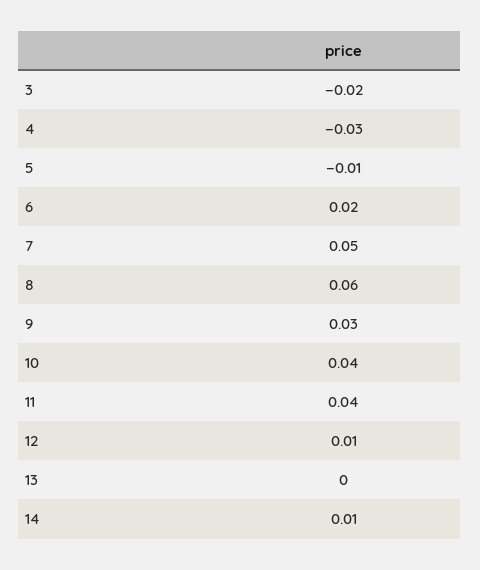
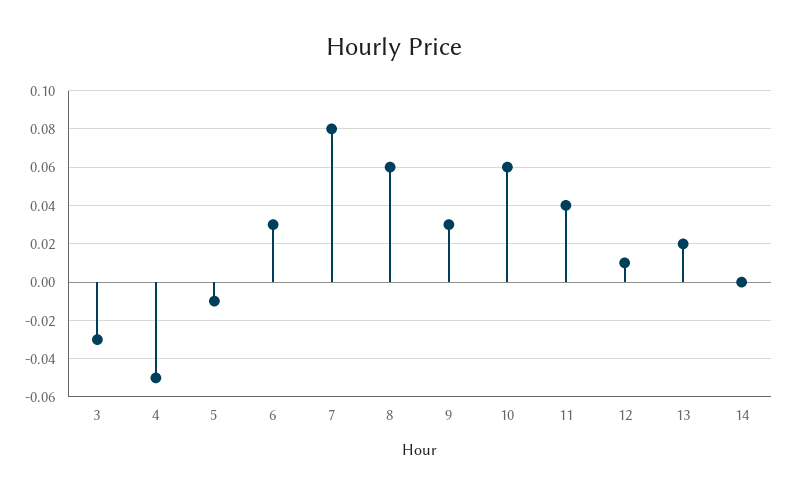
  {
-   "3": -0.02,
+   "3": -0.03,
-   "4": -0.03,
+   "4": -0.05,
    "5": -0.01,
-   "6": 0.02,
+   "6": 0.03,
-   "7": 0.05,
+   "7": 0.08,
    "8": 0.06,
    "9": 0.03,
-   "10": 0.04,
+   "10": 0.06,
    "11": 0.04,
    "12": 0.01,
-   "13": 0,
+   "13": 0.02,
-   "14": 0.01
+   "14": 0
  }

